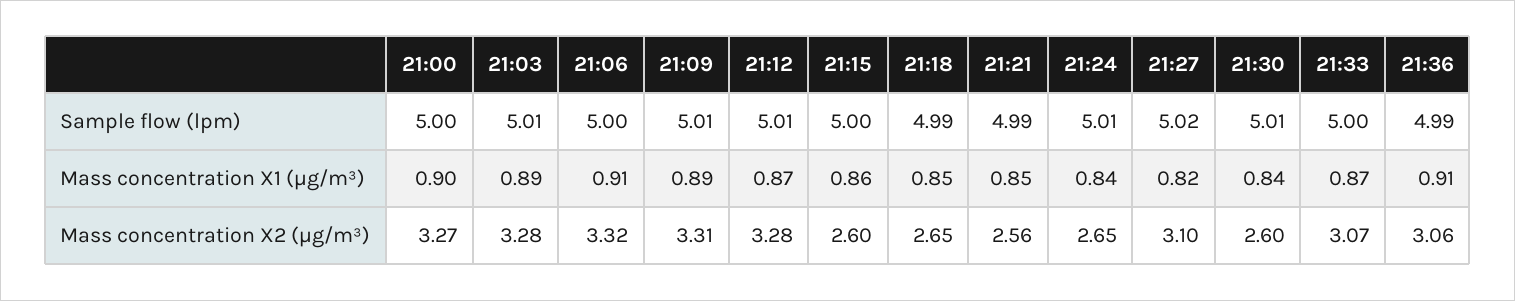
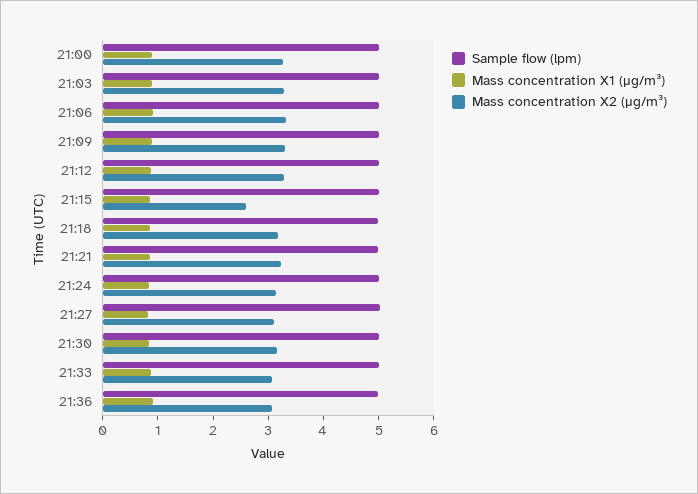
  {
    "Sample flow (lpm)": {
      "21:00": 5,
      "21:03": 5.01,
      "21:06": 5,
      "21:09": 5.01,
      "21:12": 5.01,
      "21:15": 5,
      "21:18": 4.99,
      "21:21": 4.99,
      "21:24": 5.01,
      "21:27": 5.02,
      "21:30": 5.01,
      "21:33": 5,
      "21:36": 4.99
    },
    "Mass concentration X1 (μg/m³)": {
      "21:00": 0.9,
      "21:03": 0.89,
      "21:06": 0.91,
      "21:09": 0.89,
      "21:12": 0.87,
      "21:15": 0.86,
      "21:18": 0.85,
      "21:21": 0.85,
      "21:24": 0.84,
      "21:27": 0.82,
      "21:30": 0.84,
      "21:33": 0.87,
      "21:36": 0.91
    },
    "Mass concentration X2 (μg/m³)": {
      "21:00": 3.27,
      "21:03": 3.28,
      "21:06": 3.32,
      "21:09": 3.31,
      "21:12": 3.28,
      "21:15": 2.6,
-     "21:18": 2.65,
+     "21:18": 3.2,
-     "21:21": 2.56,
+     "21:21": 3.2,
-     "21:24": 2.65,
+     "21:24": 3.2,
      "21:27": 3.1,
-     "21:30": 2.6,
+     "21:30": 3.2,
      "21:33": 3.07,
      "21:36": 3.06
    }
  }

